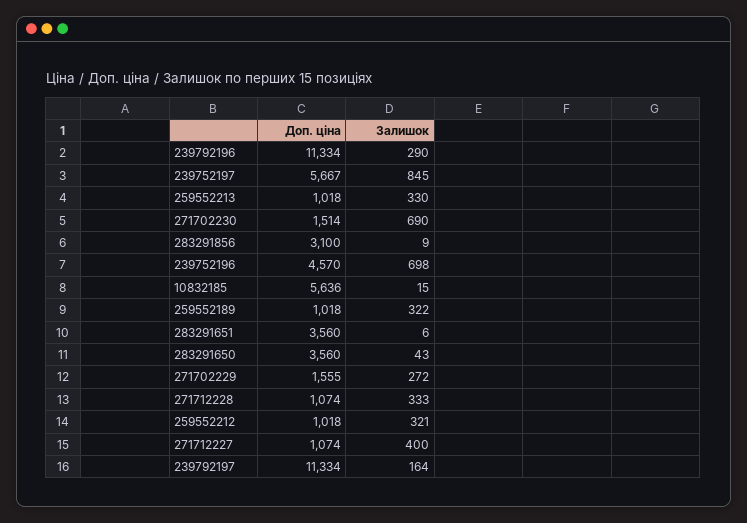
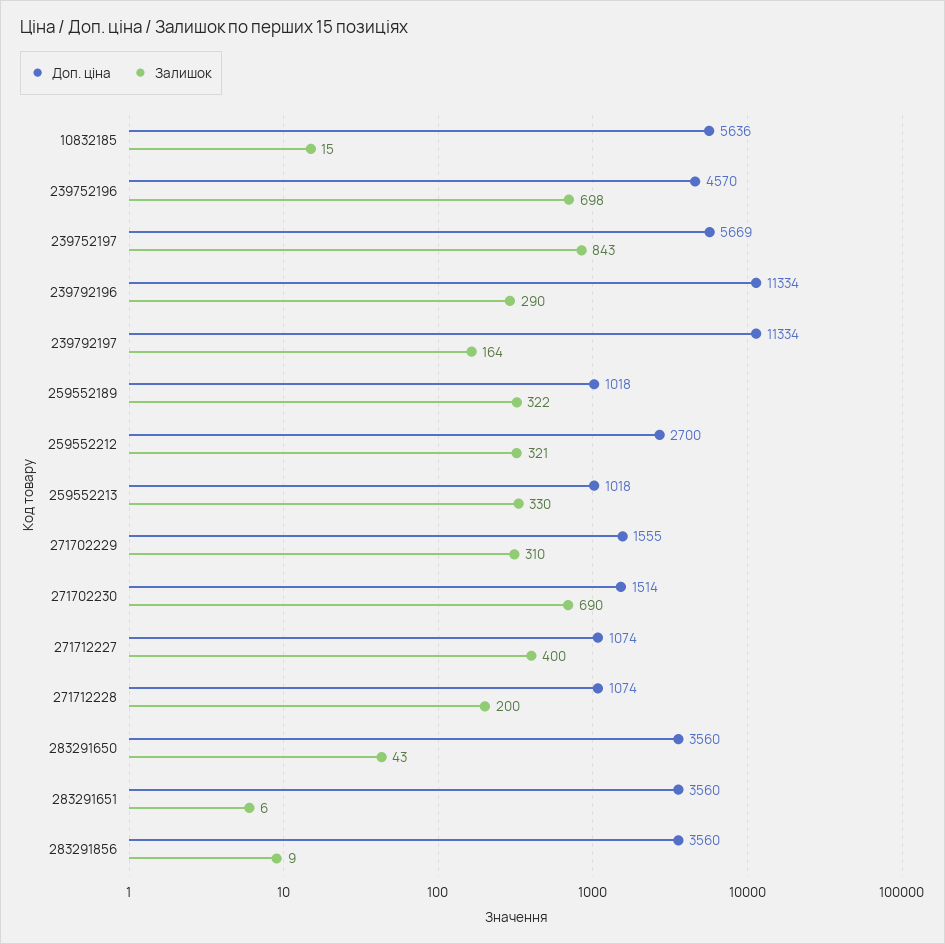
  {
    "Доп. ціна": {
      "239792196": 11334,
-     "239752197": 5667,
+     "239752197": 5669,
      "259552213": 1018,
      "271702230": 1514,
-     "283291856": 3100,
+     "283291856": 3560,
      "239752196": 4570,
      "10832185": 5636,
      "259552189": 1018,
      "283291651": 3560,
      "283291650": 3560,
      "271702229": 1555,
      "271712228": 1074,
-     "259552212": 1018,
+     "259552212": 2700,
      "271712227": 1074,
      "239792197": 11334
    },
    "Залишок": {
      "239792196": 290,
-     "239752197": 845,
+     "239752197": 843,
      "259552213": 330,
      "271702230": 690,
      "283291856": 9,
      "239752196": 698,
      "10832185": 15,
      "259552189": 322,
      "283291651": 6,
      "283291650": 43,
-     "271702229": 272,
+     "271702229": 310,
-     "271712228": 333,
+     "271712228": 200,
      "259552212": 321,
      "271712227": 400,
      "239792197": 164
    }
  }

